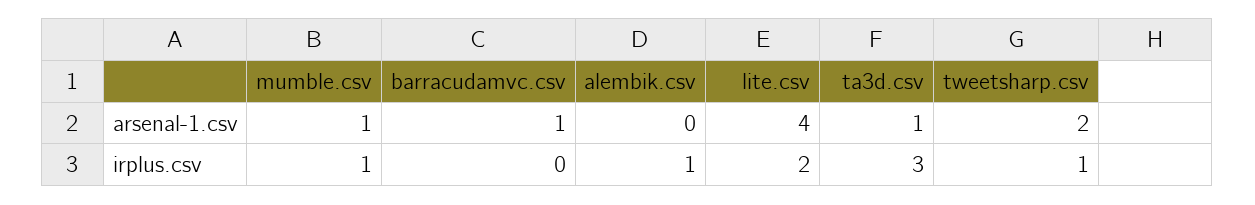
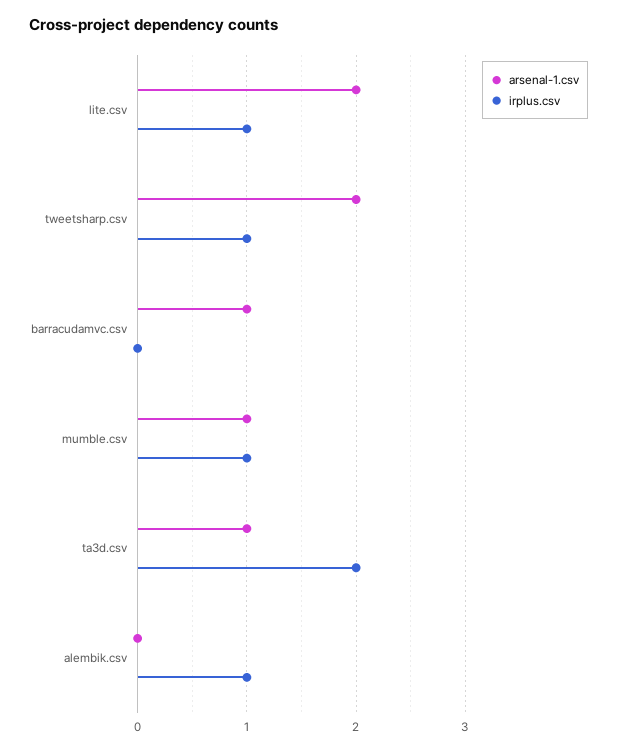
  {
    "arsenal-1.csv": {
      "mumble.csv": 1,
      "barracudamvc.csv": 1,
      "alembik.csv": 0,
-     "lite.csv": 4,
+     "lite.csv": 2,
      "ta3d.csv": 1,
      "tweetsharp.csv": 2
    },
    "irplus.csv": {
      "mumble.csv": 1,
      "barracudamvc.csv": 0,
      "alembik.csv": 1,
-     "lite.csv": 2,
+     "lite.csv": 1,
-     "ta3d.csv": 3,
+     "ta3d.csv": 2,
      "tweetsharp.csv": 1
    }
  }

